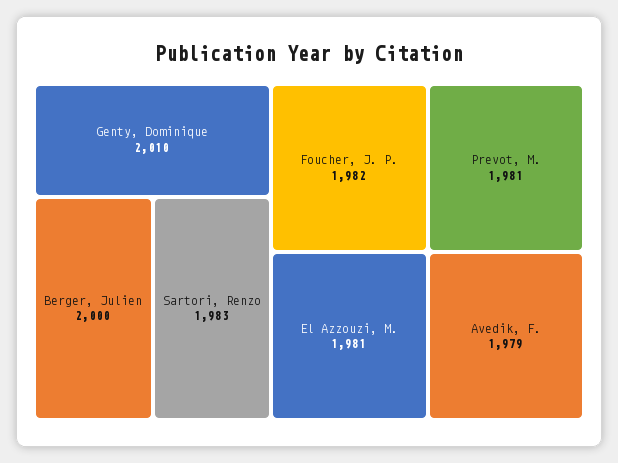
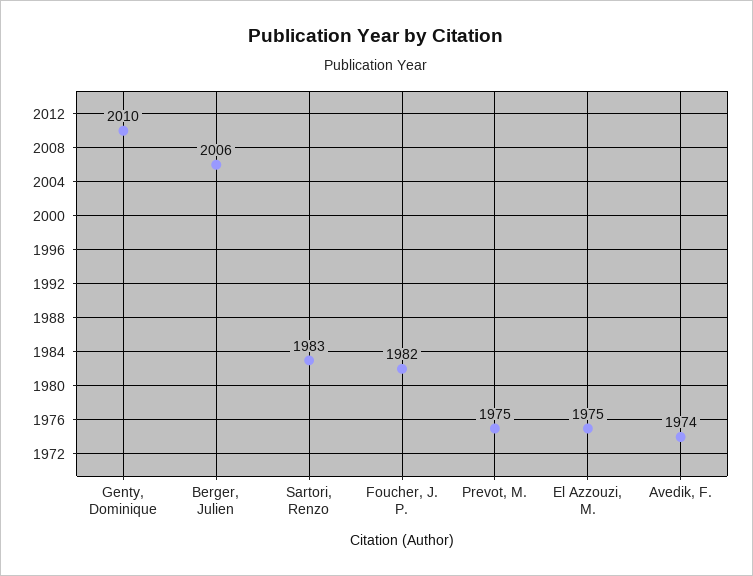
  {
    "Genty, Dominique": 2010,
-   "Berger, Julien": 2000,
+   "Berger, Julien": 2006,
    "Sartori, Renzo": 1983,
    "Foucher, J. P.": 1982,
-   "Prevot, M.": 1981,
+   "Prevot, M.": 1975,
-   "El Azzouzi, M.": 1981,
+   "El Azzouzi, M.": 1975,
-   "Avedik, F.": 1979
+   "Avedik, F.": 1974
  }

